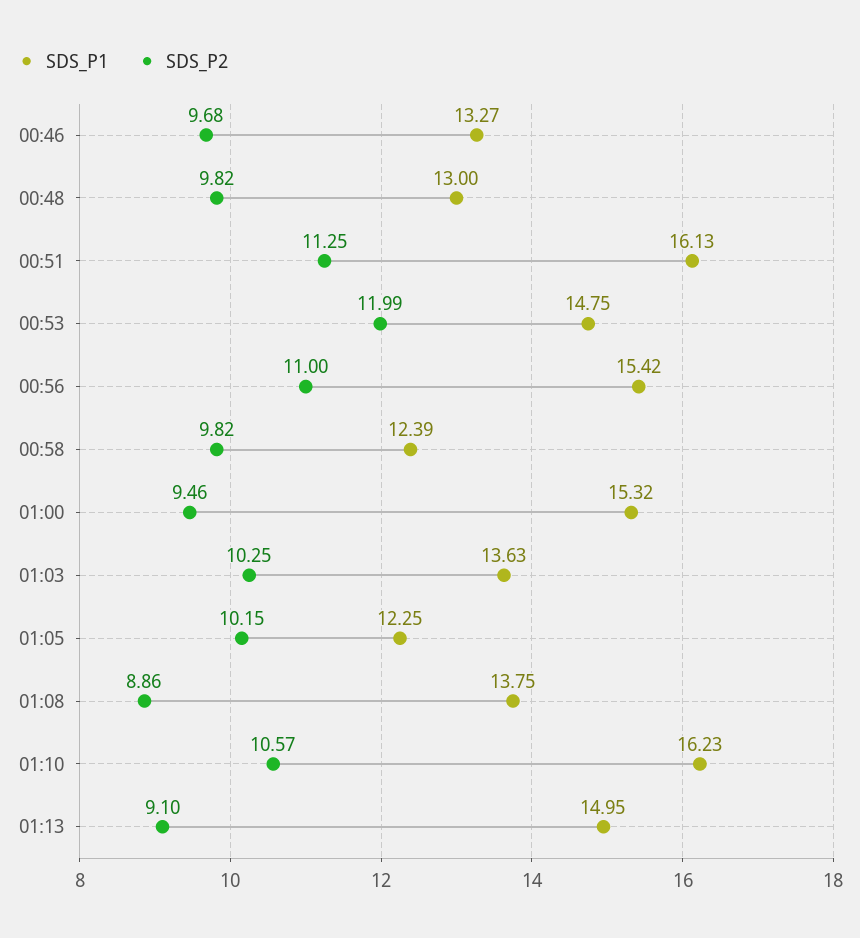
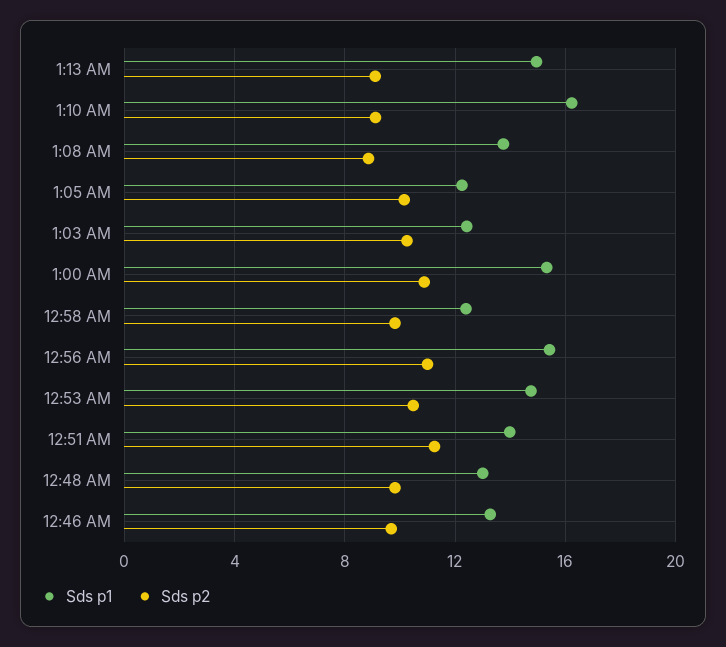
  {
    "SDS_P1": {
      "00:46": 13.27,
      "00:48": 13,
-     "00:51": 16.13,
+     "00:51": 14,
      "00:53": 14.75,
      "00:56": 15.42,
      "00:58": 12.39,
      "01:00": 15.32,
-     "01:03": 13.63,
+     "01:03": 12.5,
      "01:05": 12.25,
      "01:08": 13.75,
      "01:10": 16.23,
      "01:13": 14.95
    },
    "SDS_P2": {
      "00:46": 9.68,
      "00:48": 9.82,
      "00:51": 11.25,
-     "00:53": 11.99,
+     "00:53": 10.5,
      "00:56": 11,
      "00:58": 9.82,
-     "01:00": 9.46,
+     "01:00": 11,
      "01:03": 10.25,
      "01:05": 10.15,
      "01:08": 8.86,
-     "01:10": 10.57,
+     "01:10": 9,
      "01:13": 9.1
    }
  }

